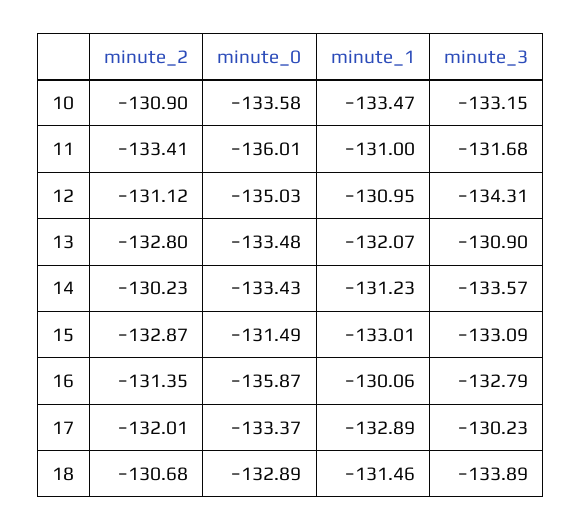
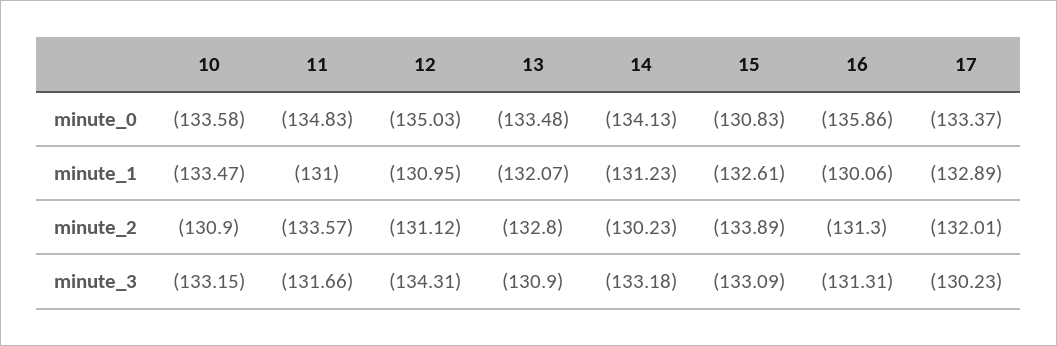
  {
    "minute_2": {
      "10": -130.9,
-     "11": -133.41,
+     "11": -133.57,
      "12": -131.12,
      "13": -132.8,
      "14": -130.23,
-     "15": -132.87,
+     "15": -133.89,
-     "16": -131.35,
+     "16": -131.3,
-     "17": -132.01,
+     "17": -132.01
-     "18": -130.68
    },
    "minute_0": {
      "10": -133.58,
-     "11": -136.01,
+     "11": -134.83,
      "12": -135.03,
      "13": -133.48,
-     "14": -133.43,
+     "14": -134.13,
-     "15": -131.49,
+     "15": -130.83,
-     "16": -135.87,
+     "16": -135.86,
-     "17": -133.37,
+     "17": -133.37
-     "18": -132.89
    },
    "minute_1": {
      "10": -133.47,
      "11": -131,
      "12": -130.95,
      "13": -132.07,
      "14": -131.23,
-     "15": -133.01,
+     "15": -132.61,
      "16": -130.06,
-     "17": -132.89,
+     "17": -132.89
-     "18": -131.46
    },
    "minute_3": {
      "10": -133.15,
-     "11": -131.68,
+     "11": -131.66,
      "12": -134.31,
      "13": -130.9,
-     "14": -133.57,
+     "14": -133.18,
      "15": -133.09,
-     "16": -132.79,
+     "16": -131.31,
-     "17": -130.23,
+     "17": -130.23
-     "18": -133.89
    }
  }

